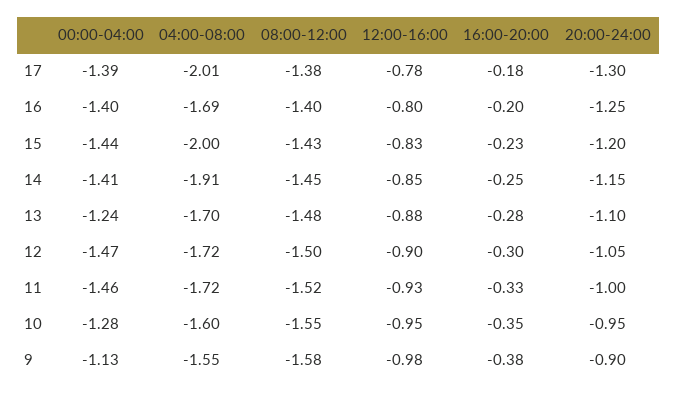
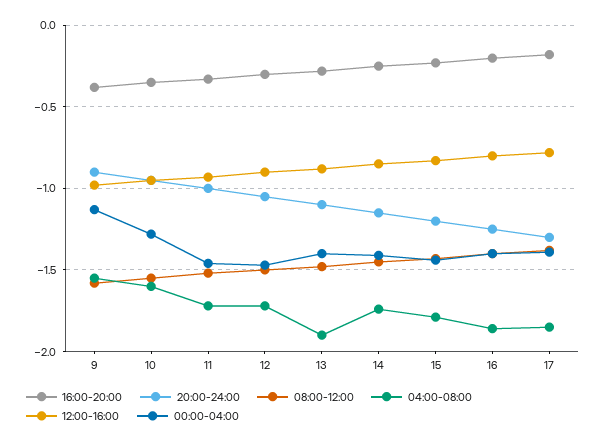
  {
    "00:00-04:00": {
      "17": -1.39,
      "16": -1.4,
      "15": -1.44,
      "14": -1.41,
-     "13": -1.24,
+     "13": -1.4,
      "12": -1.47,
      "11": -1.46,
      "10": -1.28,
      "9": -1.13
    },
    "04:00-08:00": {
-     "17": -2.01,
+     "17": -1.85,
-     "16": -1.69,
+     "16": -1.85,
-     "15": -2,
+     "15": -1.8,
-     "14": -1.91,
+     "14": -1.75,
-     "13": -1.7,
+     "13": -1.9,
      "12": -1.72,
      "11": -1.72,
      "10": -1.6,
      "9": -1.55
    },
    "08:00-12:00": {
      "17": -1.38,
      "16": -1.4,
      "15": -1.43,
      "14": -1.45,
      "13": -1.48,
      "12": -1.5,
      "11": -1.52,
      "10": -1.55,
      "9": -1.58
    },
    "12:00-16:00": {
      "17": -0.78,
      "16": -0.8,
      "15": -0.83,
      "14": -0.85,
      "13": -0.88,
      "12": -0.9,
      "11": -0.93,
      "10": -0.95,
      "9": -0.98
    },
    "16:00-20:00": {
      "17": -0.18,
      "16": -0.2,
      "15": -0.23,
      "14": -0.25,
      "13": -0.28,
      "12": -0.3,
      "11": -0.33,
      "10": -0.35,
      "9": -0.38
    },
    "20:00-24:00": {
      "17": -1.3,
      "16": -1.25,
      "15": -1.2,
      "14": -1.15,
      "13": -1.1,
      "12": -1.05,
      "11": -1,
      "10": -0.95,
      "9": -0.9
    }
  }

